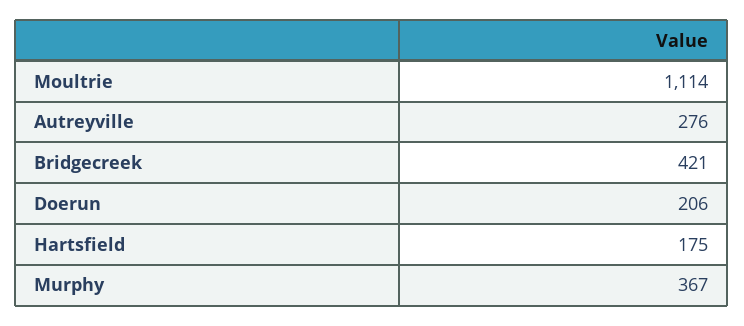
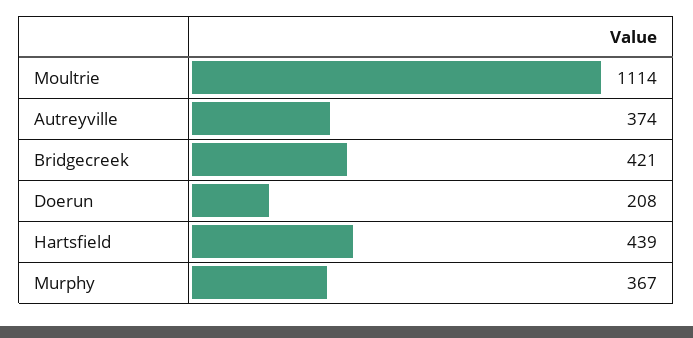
  {
    "Moultrie": 1114,
-   "Autreyville": 276,
+   "Autreyville": 374,
    "Bridgecreek": 421,
-   "Doerun": 206,
+   "Doerun": 208,
-   "Hartsfield": 175,
+   "Hartsfield": 439,
    "Murphy": 367
  }

